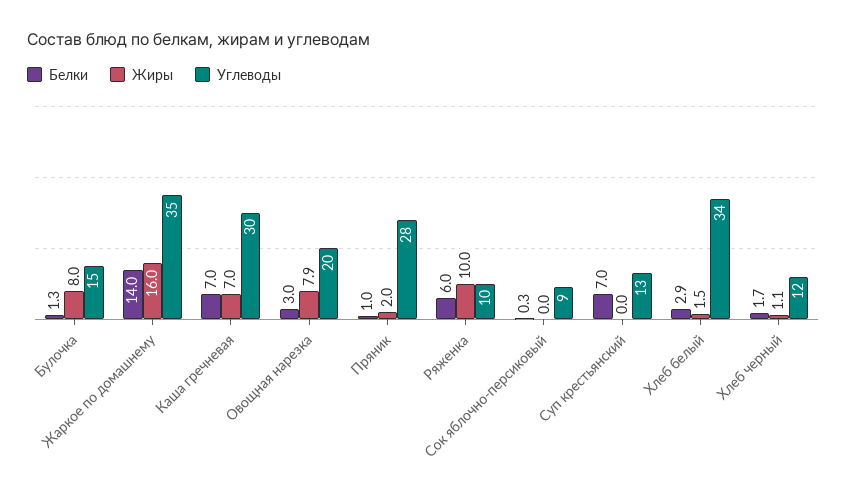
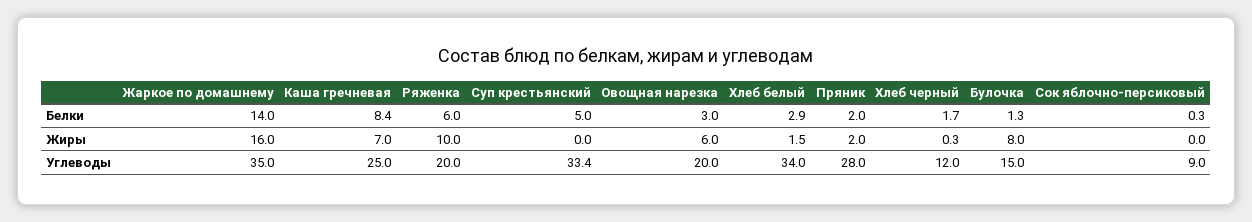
  {
    "Белки": {
      "Булочка": 1.3,
      "Жаркое по домашнему": 14,
-     "Каша гречневая": 7,
+     "Каша гречневая": 8.4,
      "Овощная нарезка": 3,
-     "Пряник": 1,
+     "Пряник": 2,
      "Ряженка": 6,
      "Сок яблочно-персиковый": 0.3,
-     "Суп крестьянский": 7,
+     "Суп крестьянский": 5,
      "Хлеб белый": 2.9,
      "Хлеб черный": 1.7
    },
    "Жиры": {
      "Булочка": 8,
      "Жаркое по домашнему": 16,
      "Каша гречневая": 7,
-     "Овощная нарезка": 7.9,
+     "Овощная нарезка": 6,
      "Пряник": 2,
      "Ряженка": 10,
      "Сок яблочно-персиковый": 0,
      "Суп крестьянский": 0,
      "Хлеб белый": 1.5,
-     "Хлеб черный": 1.1
+     "Хлеб черный": 0.3
    },
    "Углеводы": {
      "Булочка": 15,
      "Жаркое по домашнему": 35,
-     "Каша гречневая": 30,
+     "Каша гречневая": 25,
      "Овощная нарезка": 20,
      "Пряник": 28,
-     "Ряженка": 10,
+     "Ряженка": 20,
      "Сок яблочно-персиковый": 9,
-     "Суп крестьянский": 13,
+     "Суп крестьянский": 33.4,
      "Хлеб белый": 34,
      "Хлеб черный": 12
    }
  }

